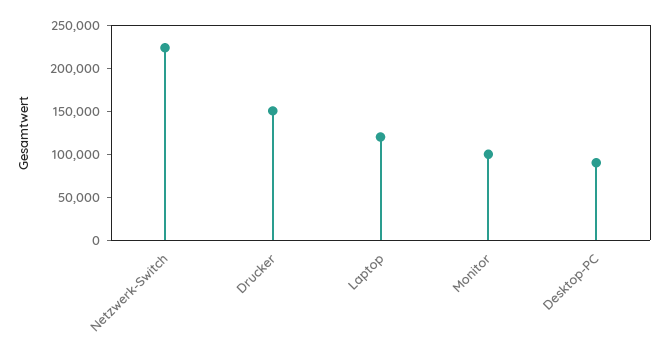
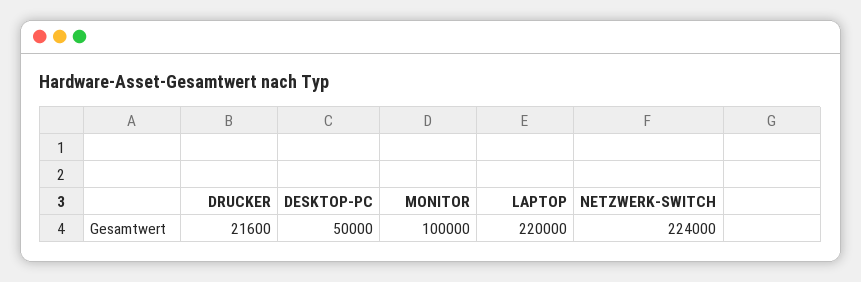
  {
    "Netzwerk-Switch": 224000,
-   "Drucker": 150000,
+   "Drucker": 21600,
-   "Laptop": 120000,
+   "Laptop": 220000,
    "Monitor": 100000,
-   "Desktop-PC": 90000
+   "Desktop-PC": 50000
  }

